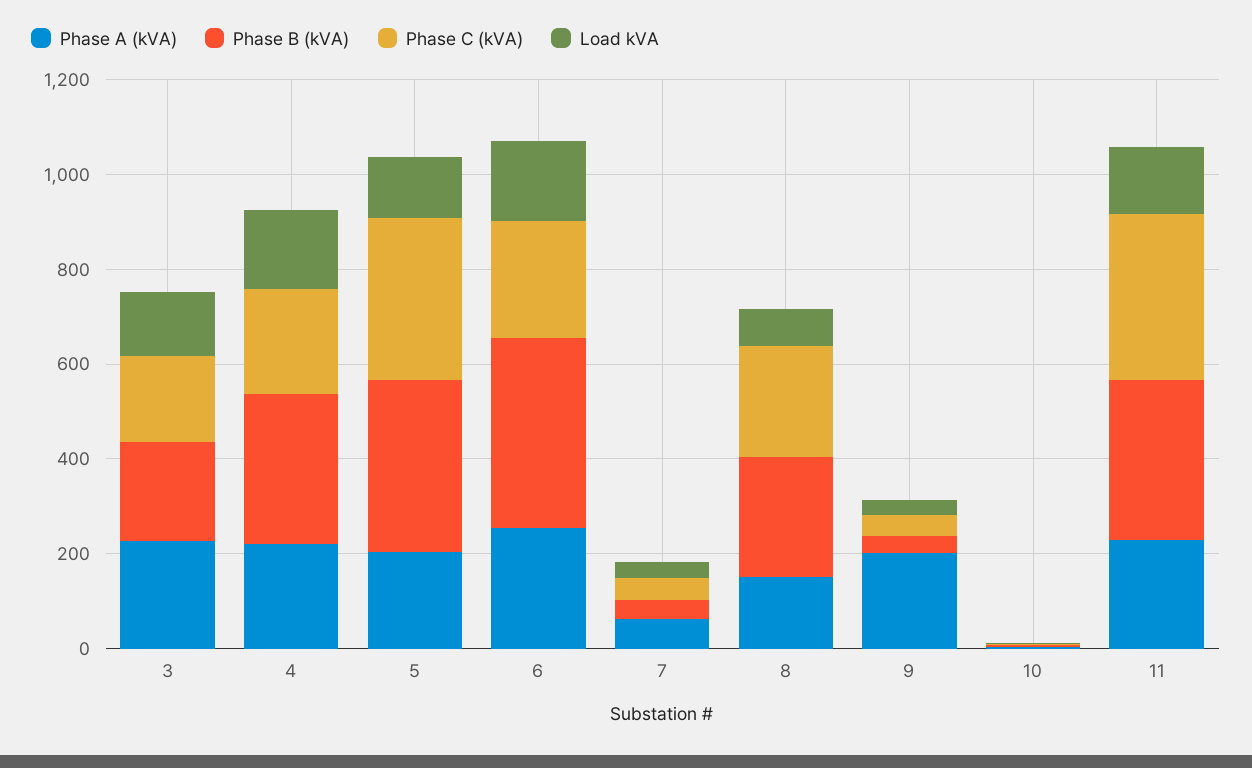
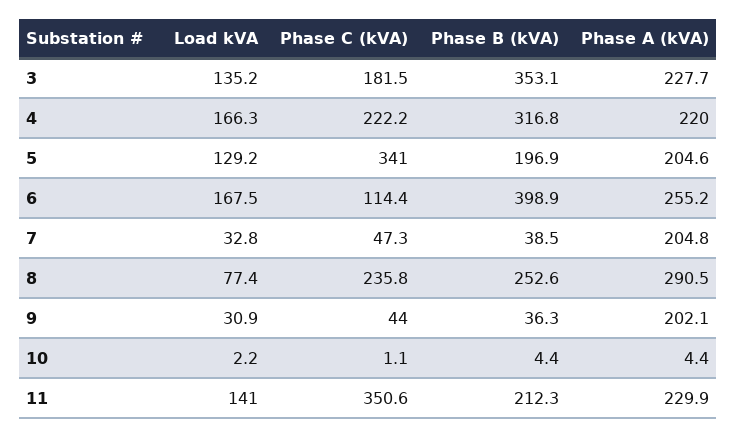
  {
    "Phase A (kVA)": {
      "3": 227.7,
      "4": 220,
      "5": 204.6,
      "6": 255.2,
-     "7": 50,
+     "7": 204.8,
-     "8": 150,
+     "8": 290.5,
      "9": 202.1,
      "10": 4.4,
      "11": 229.9
    },
    "Phase B (kVA)": {
-     "3": 200,
+     "3": 353.1,
      "4": 316.8,
-     "5": 350,
+     "5": 196.9,
      "6": 398.9,
      "7": 38.5,
      "8": 252.6,
      "9": 36.3,
      "10": 4.4,
-     "11": 350
+     "11": 212.3
    },
    "Phase C (kVA)": {
      "3": 181.5,
      "4": 222.2,
      "5": 341,
-     "6": 250,
+     "6": 114.4,
      "7": 47.3,
      "8": 235.8,
      "9": 44,
      "10": 1.1,
      "11": 350.6
    },
    "Load kVA": {
      "3": 135.2,
      "4": 166.3,
      "5": 129.2,
      "6": 167.5,
      "7": 32.8,
      "8": 77.4,
      "9": 30.9,
      "10": 2.2,
      "11": 141
    }
  }

